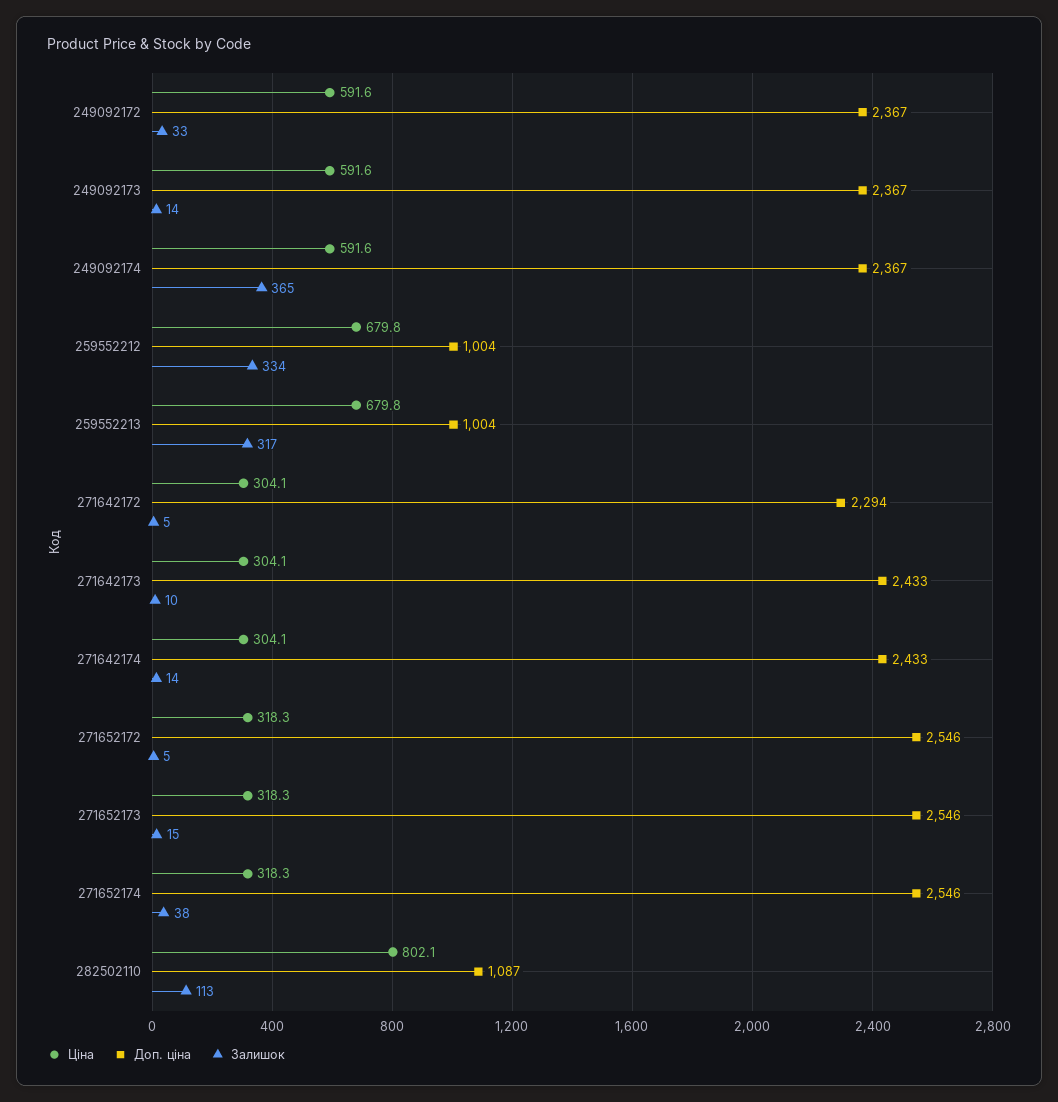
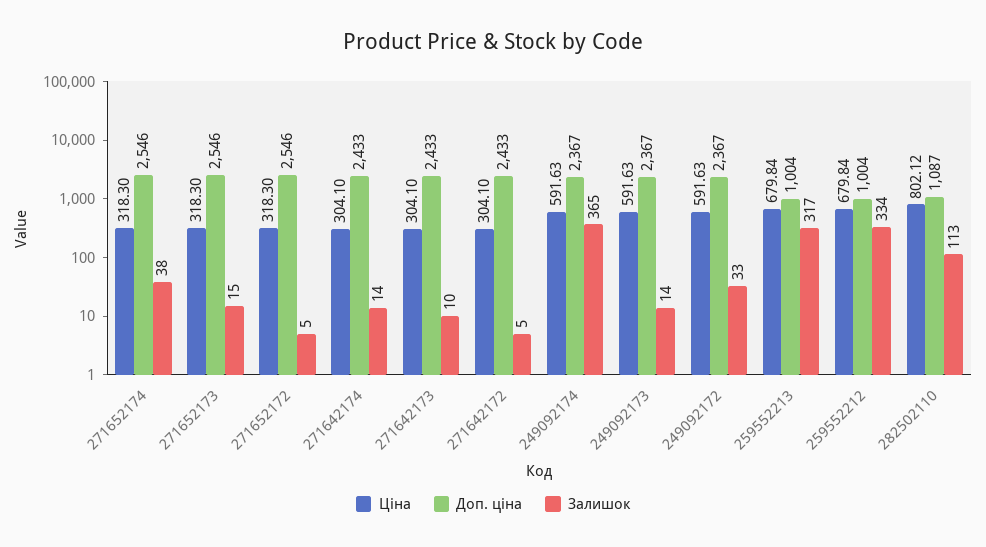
  {
    "Ціна": {
      "249092172": 591.63,
      "249092173": 591.63,
      "249092174": 591.63,
      "259552212": 679.84,
      "259552213": 679.84,
      "271642172": 304.1,
      "271642173": 304.1,
      "271642174": 304.1,
      "271652172": 318.3,
      "271652173": 318.3,
      "271652174": 318.3,
      "282502110": 802.12
    },
    "Доп. ціна": {
      "249092172": 2367,
      "249092173": 2367,
      "249092174": 2367,
      "259552212": 1004,
      "259552213": 1004,
-     "271642172": 2294,
+     "271642172": 2433,
      "271642173": 2433,
      "271642174": 2433,
      "271652172": 2546,
      "271652173": 2546,
      "271652174": 2546,
      "282502110": 1087
    },
    "Залишок": {
      "249092172": 33,
      "249092173": 14,
      "249092174": 365,
      "259552212": 334,
      "259552213": 317,
      "271642172": 5,
      "271642173": 10,
      "271642174": 14,
      "271652172": 5,
      "271652173": 15,
      "271652174": 38,
      "282502110": 113
    }
  }

